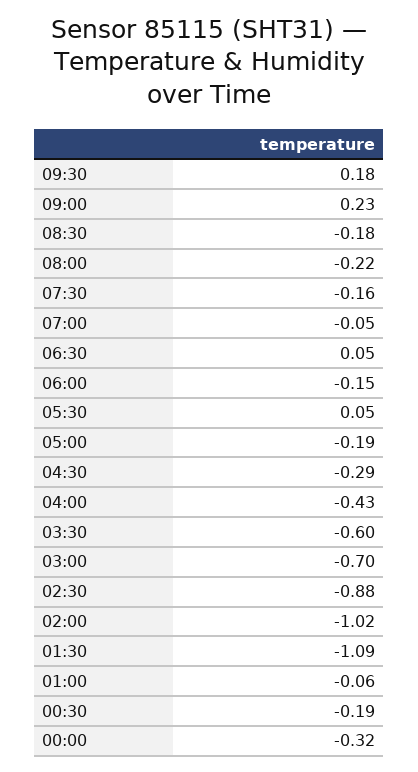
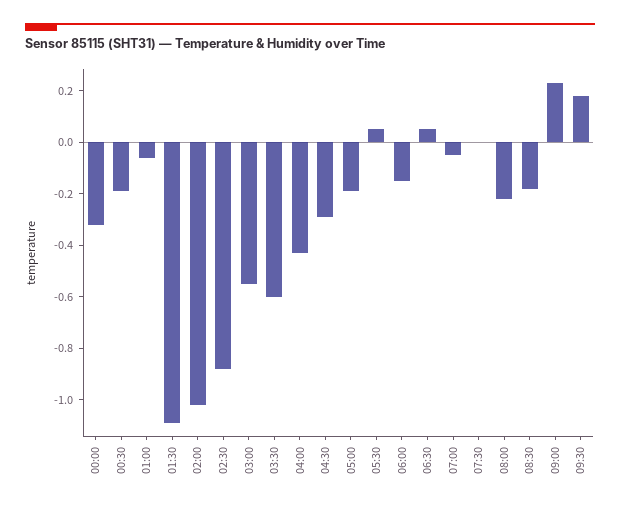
  {
    "09:30": 0.18,
    "09:00": 0.23,
    "08:30": -0.18,
    "08:00": -0.22,
-   "07:30": -0.16,
+   "07:30": 0,
    "07:00": -0.05,
    "06:30": 0.05,
    "06:00": -0.15,
    "05:30": 0.05,
    "05:00": -0.19,
    "04:30": -0.29,
    "04:00": -0.43,
    "03:30": -0.6,
-   "03:00": -0.7,
+   "03:00": -0.55,
    "02:30": -0.88,
    "02:00": -1.02,
    "01:30": -1.09,
    "01:00": -0.06,
    "00:30": -0.19,
    "00:00": -0.32
  }

